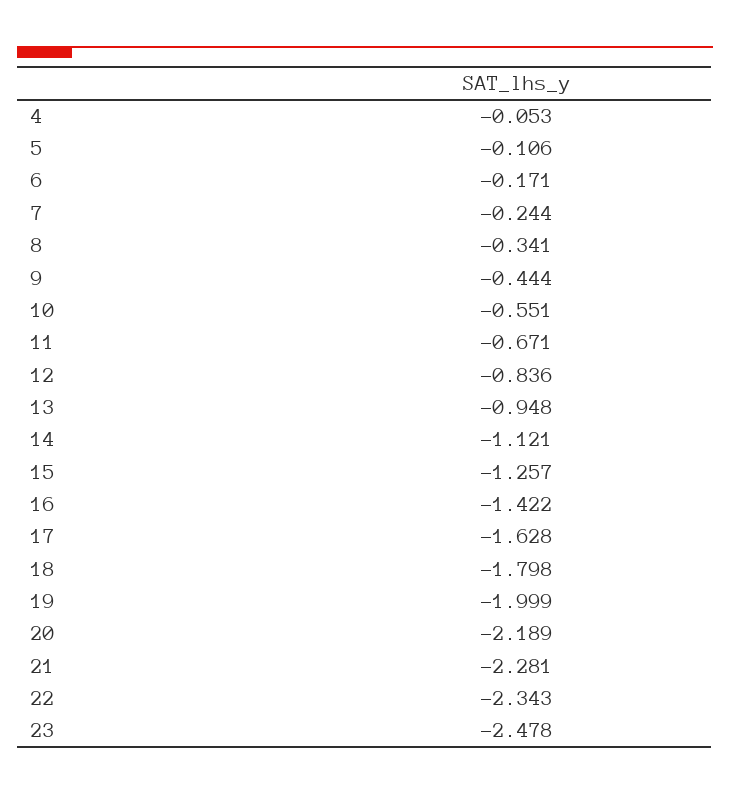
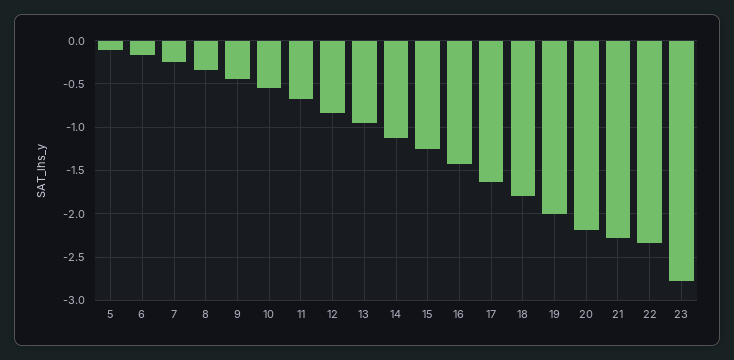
  {
-   "4": -0.053,
    "5": -0.106,
    "6": -0.171,
    "7": -0.244,
    "8": -0.341,
    "9": -0.444,
    "10": -0.551,
    "11": -0.671,
    "12": -0.836,
    "13": -0.948,
    "14": -1.121,
    "15": -1.257,
    "16": -1.422,
    "17": -1.628,
    "18": -1.798,
    "19": -1.999,
    "20": -2.189,
    "21": -2.281,
    "22": -2.343,
-   "23": -2.478
+   "23": -2.8
  }

